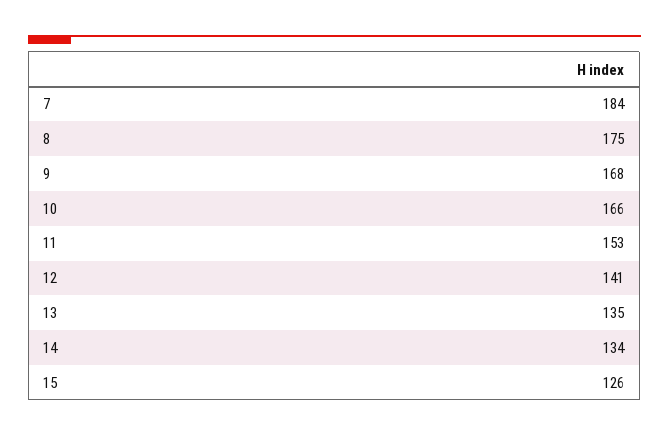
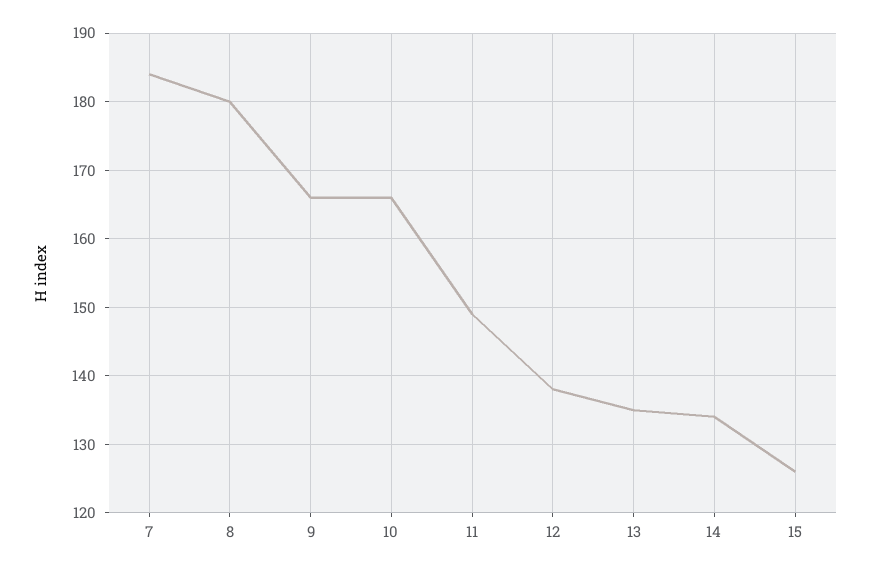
  {
    "7": 184,
-   "8": 175,
+   "8": 180,
-   "9": 168,
+   "9": 166,
    "10": 166,
-   "11": 153,
+   "11": 149,
-   "12": 141,
+   "12": 138,
    "13": 135,
    "14": 134,
    "15": 126
  }

